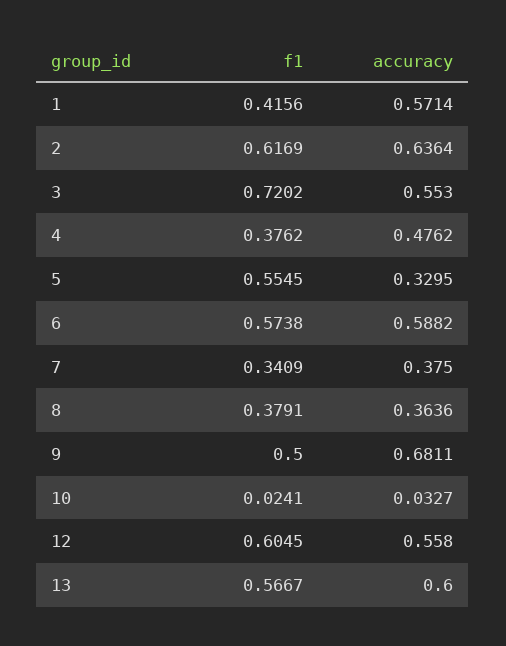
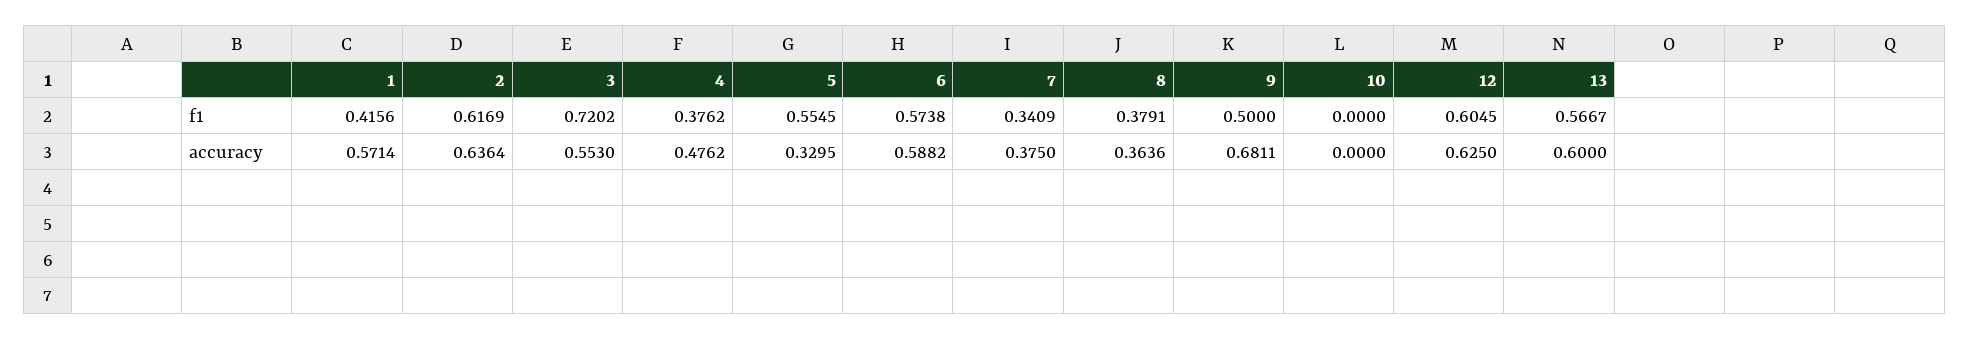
  {
    "f1": {
      "1": 0.4156,
      "2": 0.6169,
      "3": 0.7202,
      "4": 0.3762,
      "5": 0.5545,
      "6": 0.5738,
      "7": 0.3409,
      "8": 0.3791,
      "9": 0.5,
-     "10": 0.0241,
+     "10": 0,
      "12": 0.6045,
      "13": 0.5667
    },
    "accuracy": {
      "1": 0.5714,
      "2": 0.6364,
      "3": 0.553,
      "4": 0.4762,
      "5": 0.3295,
      "6": 0.5882,
      "7": 0.375,
      "8": 0.3636,
      "9": 0.6811,
-     "10": 0.0327,
+     "10": 0,
-     "12": 0.558,
+     "12": 0.625,
      "13": 0.6
    }
  }

